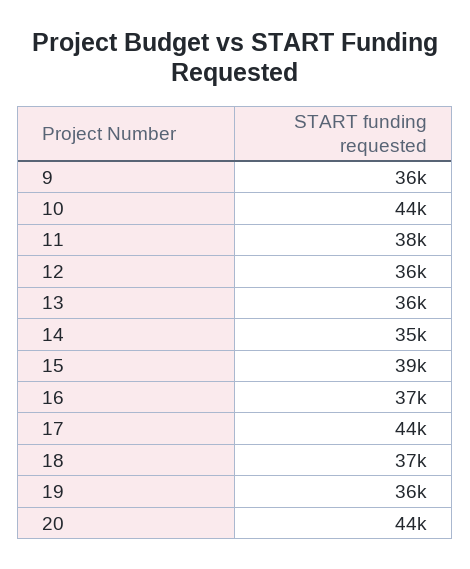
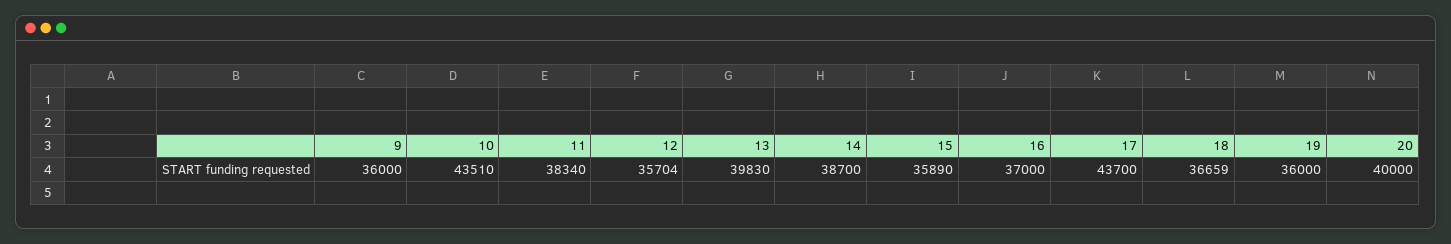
  {
    "9": 36000,
    "10": 43510,
    "11": 38340,
    "12": 35704,
-   "13": 36000,
+   "13": 39830,
-   "14": 35000,
+   "14": 38700,
-   "15": 39000,
+   "15": 35890,
    "16": 37000,
    "17": 43700,
    "18": 36659,
    "19": 36000,
-   "20": 44000
+   "20": 40000
  }

